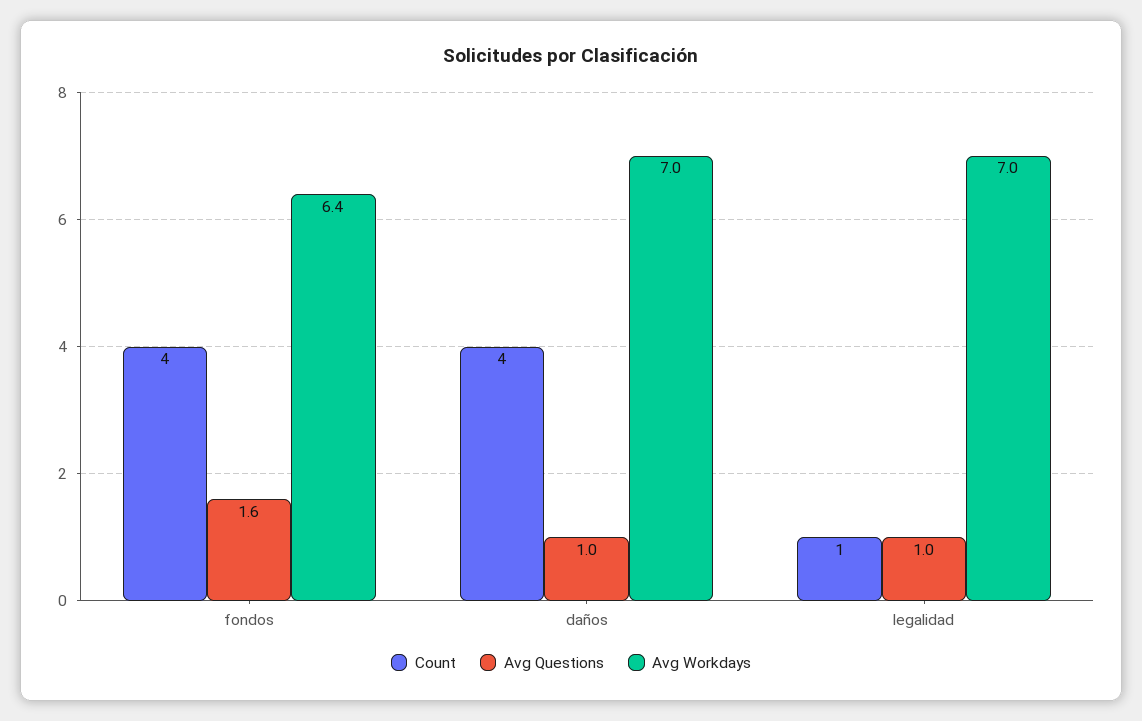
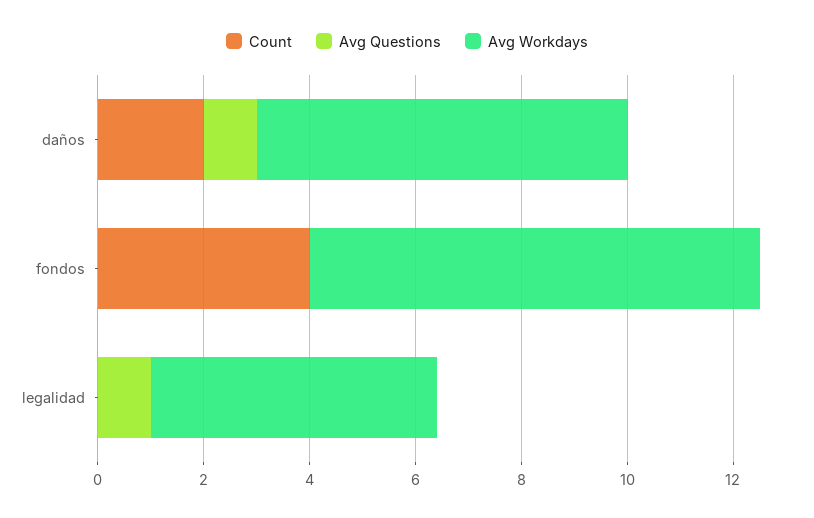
  {
    "Count": {
      "fondos": 4,
-     "daños": 4,
+     "daños": 2,
-     "legalidad": 1
+     "legalidad": 0
    },
    "Avg Questions": {
-     "fondos": 1.6,
+     "fondos": 0,
      "daños": 1,
      "legalidad": 1
    },
    "Avg Workdays": {
-     "fondos": 6.4,
+     "fondos": 8.5,
      "daños": 7,
-     "legalidad": 7
+     "legalidad": 5.5
    }
  }

